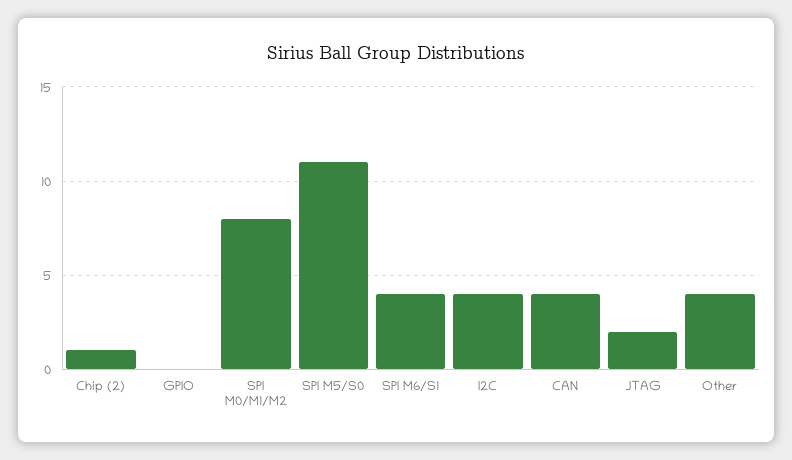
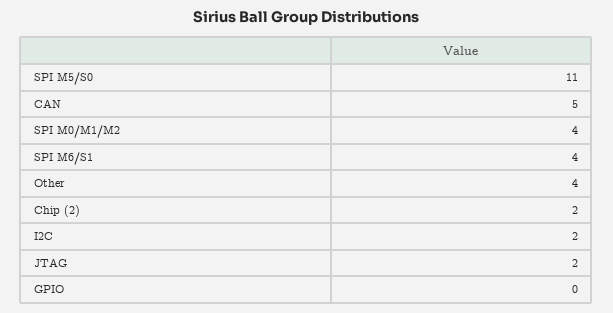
  {
-   "Chip (2)": 1,
+   "Chip (2)": 2,
    "GPIO": 0,
-   "SPI M0/M1/M2": 8,
+   "SPI M0/M1/M2": 4,
    "SPI M5/S0": 11,
    "SPI M6/S1": 4,
-   "I2C": 4,
+   "I2C": 2,
-   "CAN": 4,
+   "CAN": 5,
    "JTAG": 2,
    "Other": 4
  }

